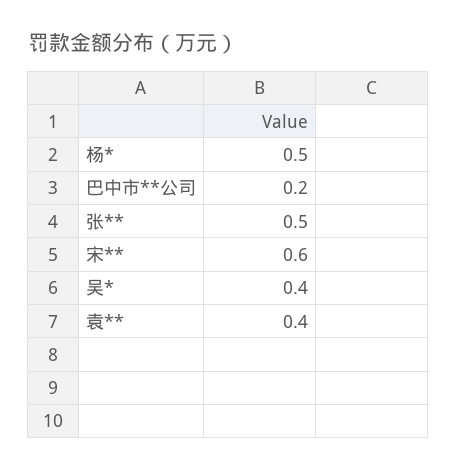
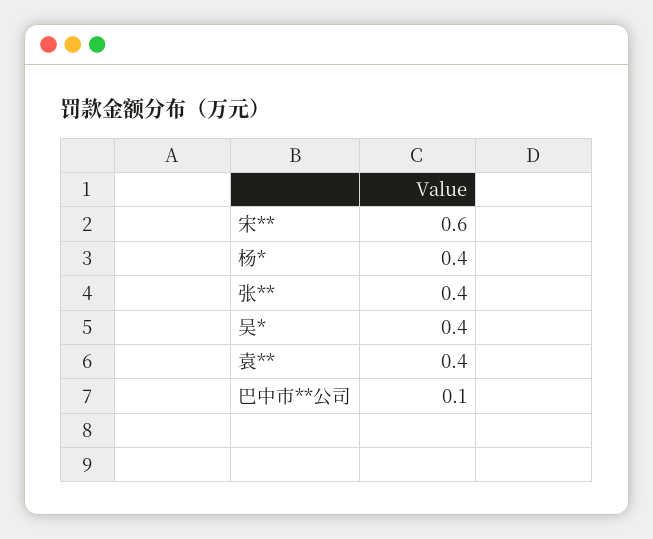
  {
-   "杨*": 0.5,
+   "杨*": 0.4,
-   "巴中市**公司": 0.2,
+   "巴中市**公司": 0.1,
-   "张**": 0.5,
+   "张**": 0.4,
    "宋**": 0.6,
    "吴*": 0.4,
    "袁**": 0.4
  }

